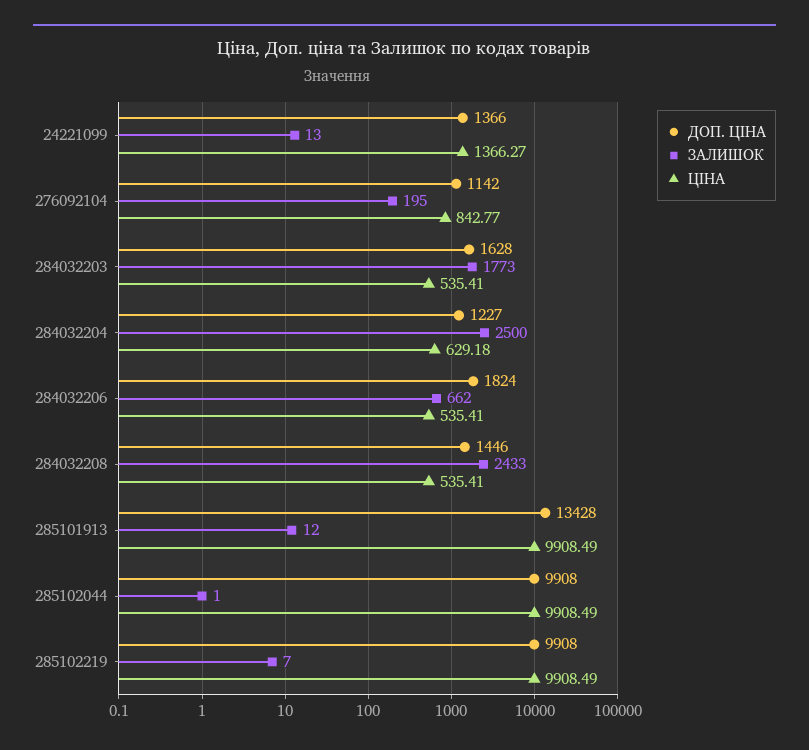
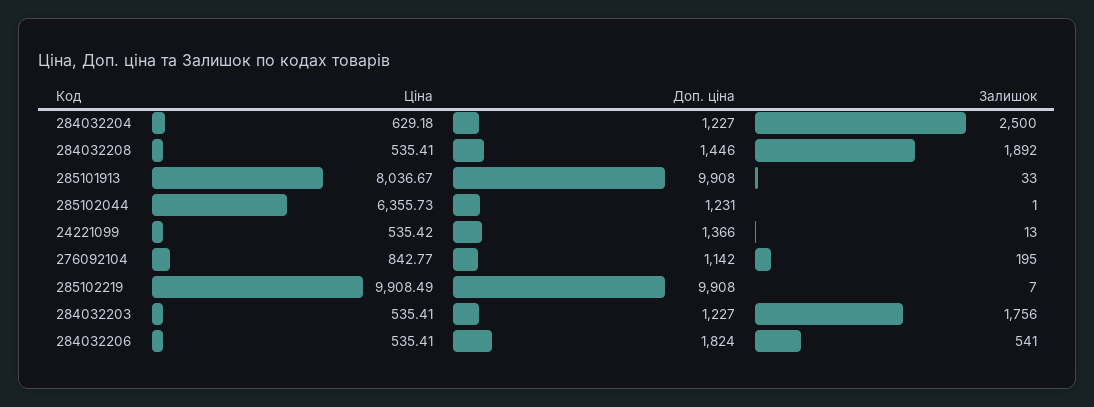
  {
    "ДОП. ЦІНА": {
      "24221099": 1366,
      "276092104": 1142,
-     "284032203": 1628,
+     "284032203": 1227,
      "284032204": 1227,
      "284032206": 1824,
      "284032208": 1446,
-     "285101913": 13428,
+     "285101913": 9908,
-     "285102044": 9908,
+     "285102044": 1231,
      "285102219": 9908
    },
    "ЗАЛИШОК": {
      "24221099": 13,
      "276092104": 195,
-     "284032203": 1773,
+     "284032203": 1756,
      "284032204": 2500,
-     "284032206": 662,
+     "284032206": 541,
-     "284032208": 2433,
+     "284032208": 1892,
-     "285101913": 12,
+     "285101913": 33,
      "285102044": 1,
      "285102219": 7
    },
    "ЦІНА": {
-     "24221099": 1366.27,
+     "24221099": 535.42,
      "276092104": 842.77,
      "284032203": 535.41,
      "284032204": 629.18,
      "284032206": 535.41,
      "284032208": 535.41,
-     "285101913": 9908.49,
+     "285101913": 8036.67,
-     "285102044": 9908.49,
+     "285102044": 6355.73,
      "285102219": 9908.49
    }
  }

